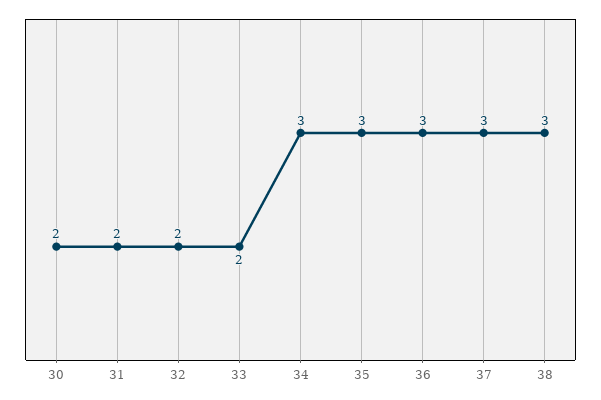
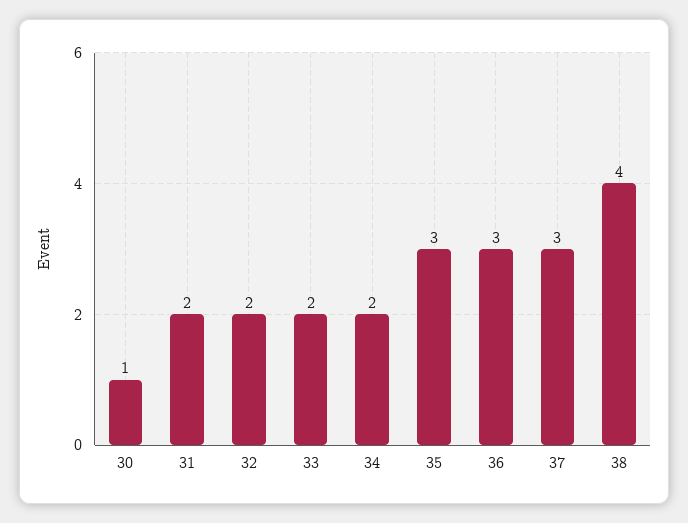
  {
-   "30": 2,
+   "30": 1,
    "31": 2,
    "32": 2,
    "33": 2,
-   "34": 3,
+   "34": 2,
    "35": 3,
    "36": 3,
    "37": 3,
-   "38": 3
+   "38": 4
  }

